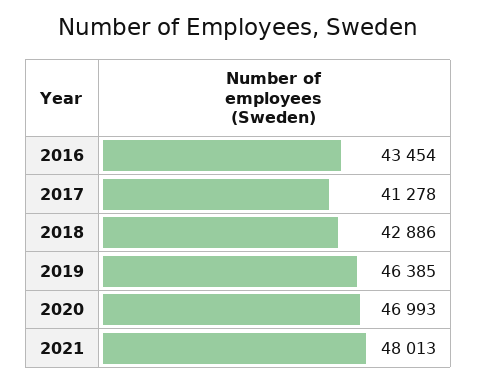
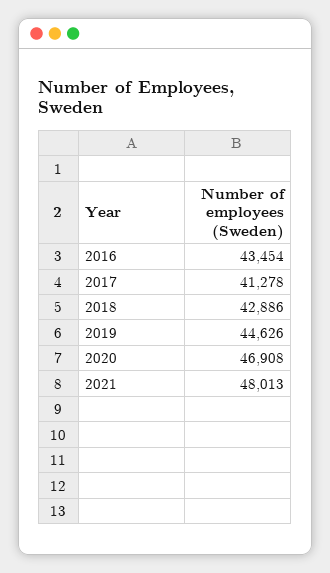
  {
    "2016": 43454,
    "2017": 41278,
    "2018": 42886,
-   "2019": 46385,
+   "2019": 44626,
-   "2020": 46993,
+   "2020": 46908,
    "2021": 48013
  }

